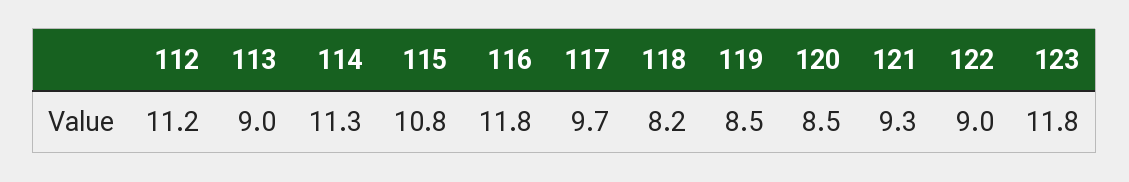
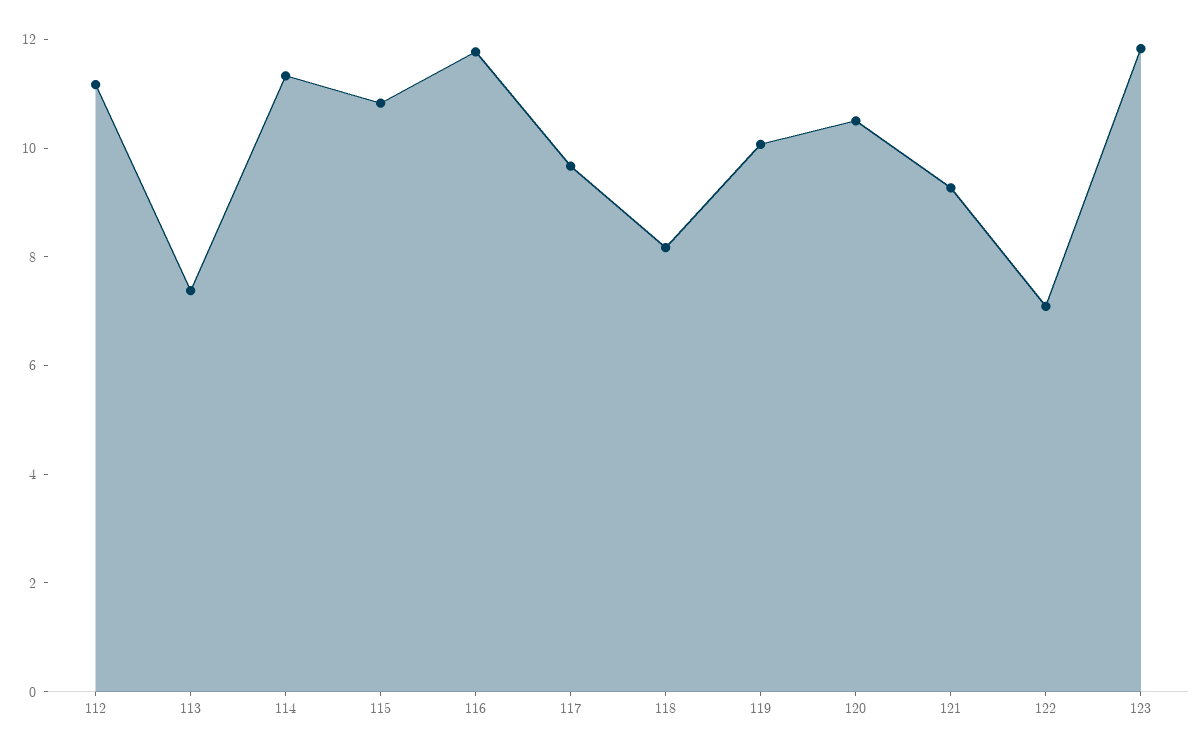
  {
    "112": 11.2,
-   "113": 9,
+   "113": 7.5,
    "114": 11.3,
    "115": 10.8,
    "116": 11.8,
    "117": 9.7,
    "118": 8.2,
-   "119": 8.5,
+   "119": 10,
-   "120": 8.5,
+   "120": 10.5,
    "121": 9.3,
-   "122": 9,
+   "122": 7,
    "123": 11.8
  }

